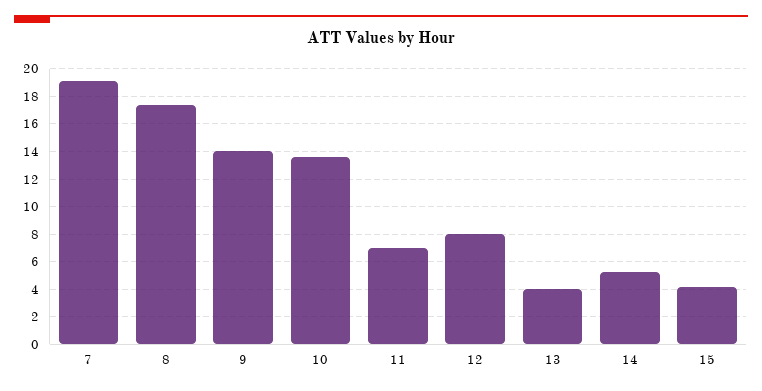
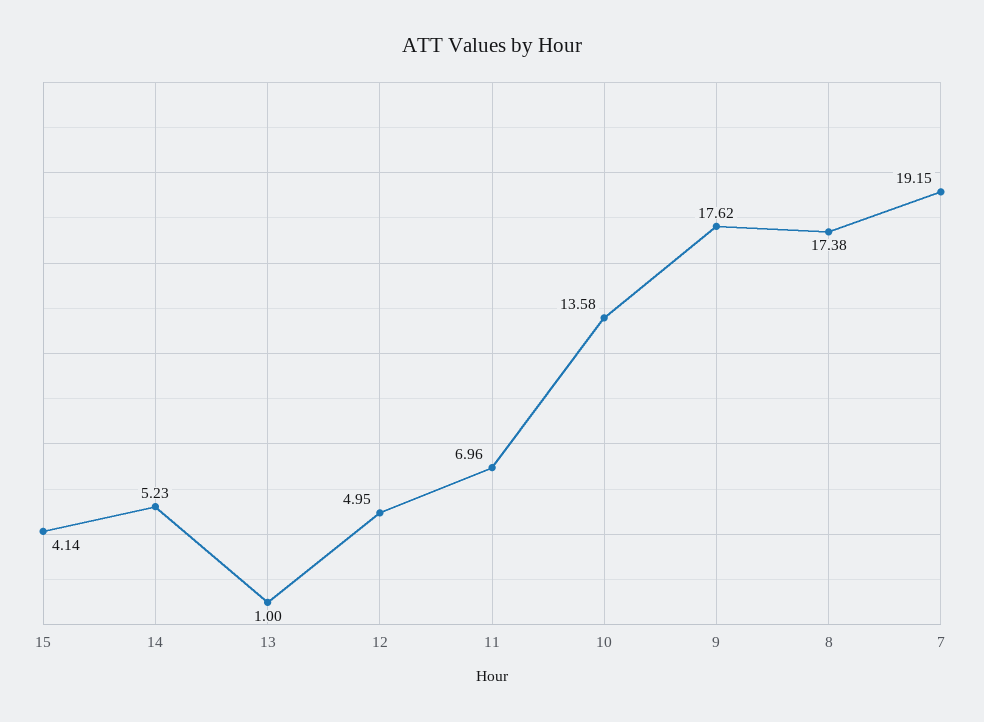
  {
    "7": 19.15,
    "8": 17.38,
-   "9": 14,
+   "9": 17.62,
    "10": 13.58,
    "11": 6.96,
-   "12": 8,
+   "12": 4.95,
-   "13": 4,
+   "13": 1,
    "14": 5.23,
    "15": 4.14
  }

